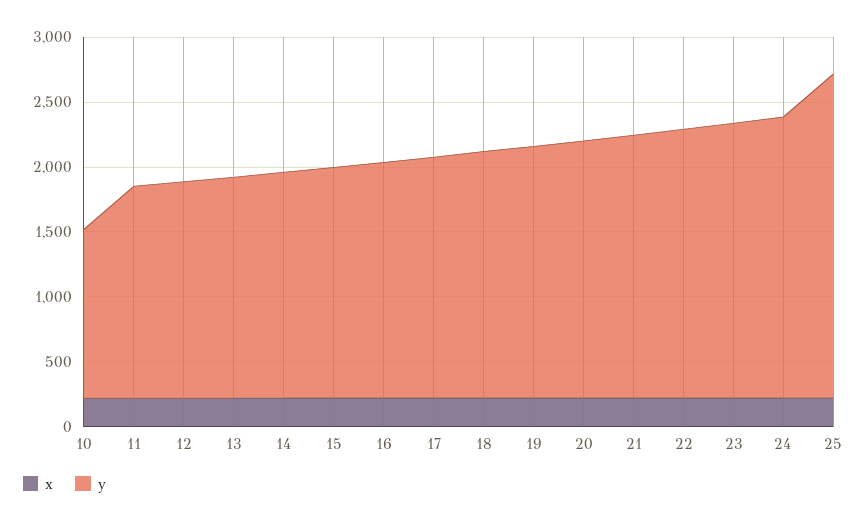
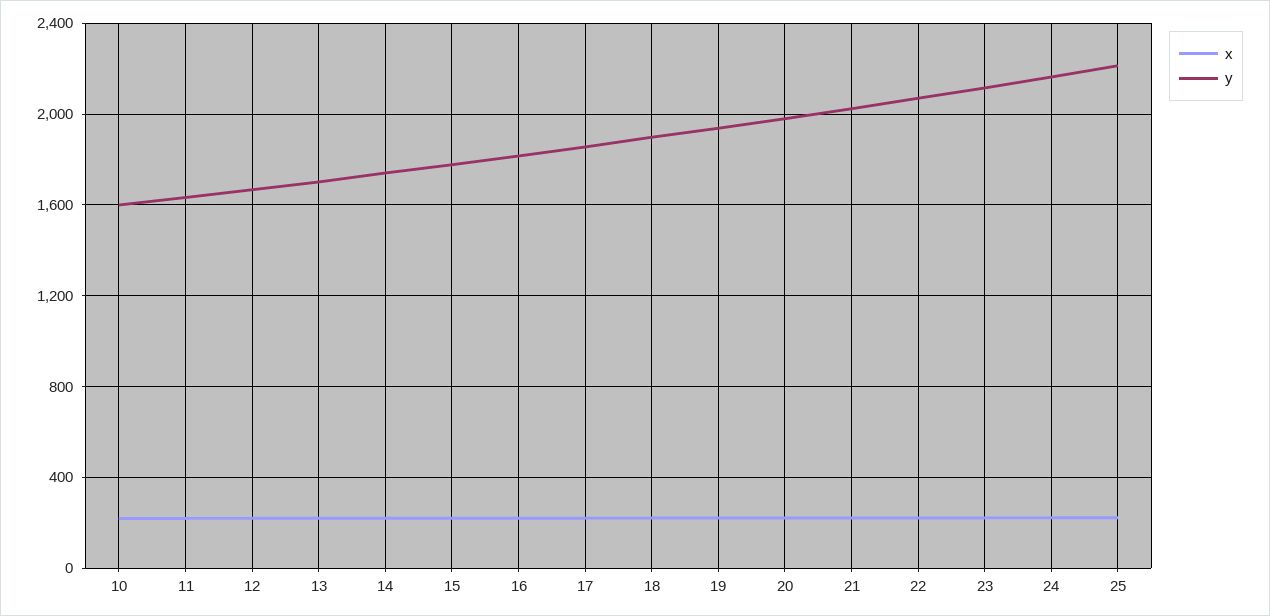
  {
    "x": {
      "10": 200,
      "11": 200,
      "12": 200,
      "13": 200,
      "14": 200,
      "15": 200,
      "16": 200,
      "17": 200,
      "18": 200,
      "19": 200,
      "20": 200,
      "21": 200,
      "22": 200,
      "23": 200,
      "24": 200,
      "25": 200
    },
    "y": {
-     "10": 1300,
+     "10": 1600,
      "11": 1650,
      "12": 1650,
      "13": 1700,
      "14": 1750,
      "15": 1800,
      "16": 1800,
      "17": 1850,
      "18": 1900,
      "19": 1950,
      "20": 2000,
      "21": 2000,
      "22": 2050,
      "23": 2100,
      "24": 2150,
-     "25": 2500
+     "25": 2200
    }
  }

